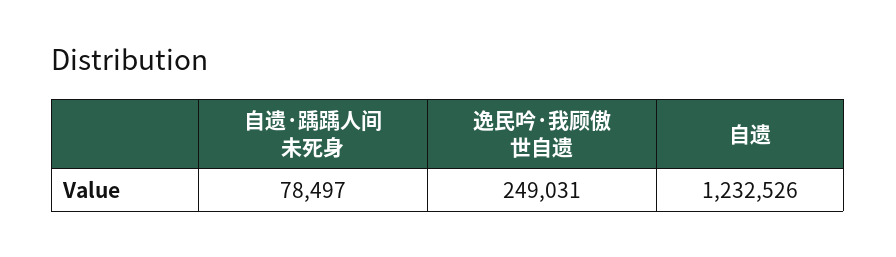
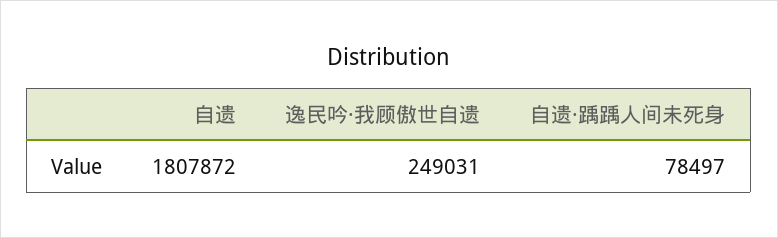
  {
    "自遗·踽踽人间未死身": 78497,
    "逸民吟·我顾傲世自遗": 249031,
-   "自遗": 1232526
+   "自遗": 1807872
  }

